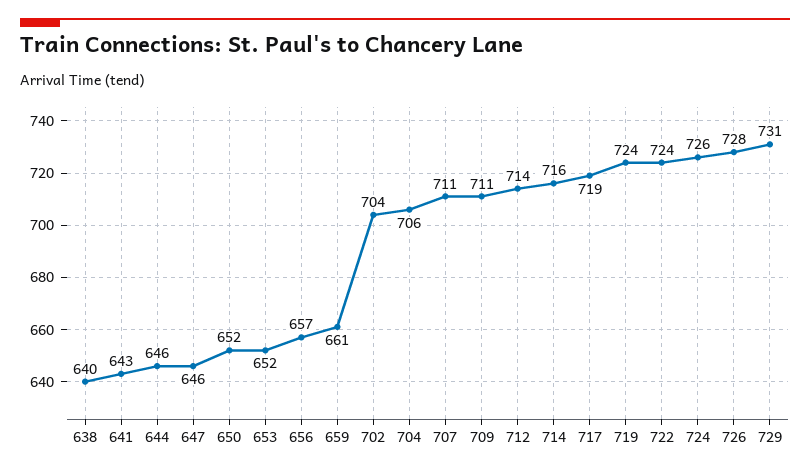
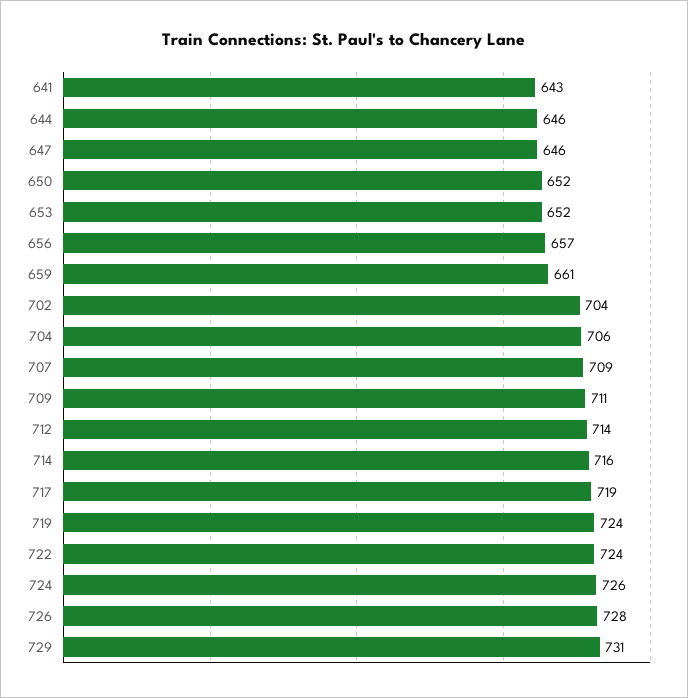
  {
-   "638": 640,
    "641": 643,
    "644": 646,
    "647": 646,
    "650": 652,
    "653": 652,
    "656": 657,
    "659": 661,
    "702": 704,
    "704": 706,
-   "707": 711,
+   "707": 709,
    "709": 711,
    "712": 714,
    "714": 716,
    "717": 719,
    "719": 724,
    "722": 724,
    "724": 726,
    "726": 728,
    "729": 731
  }

